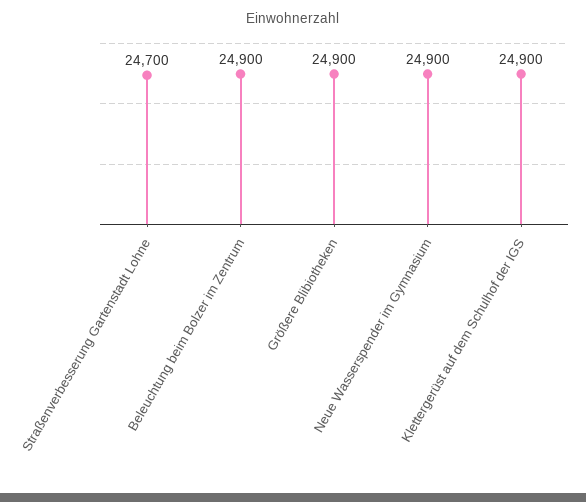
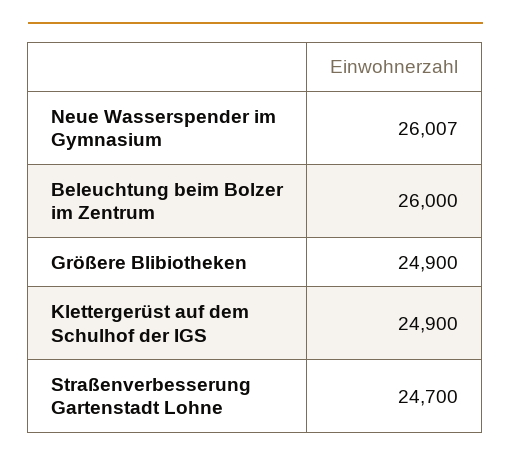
  {
    "Straßenverbesserung Gartenstadt Lohne": 24700,
-   "Beleuchtung beim Bolzer im Zentrum": 24900,
+   "Beleuchtung beim Bolzer im Zentrum": 26000,
    "Größere Blibiotheken": 24900,
-   "Neue Wasserspender im Gymnasium": 24900,
+   "Neue Wasserspender im Gymnasium": 26007,
    "Klettergerüst auf dem Schulhof der IGS": 24900
  }

